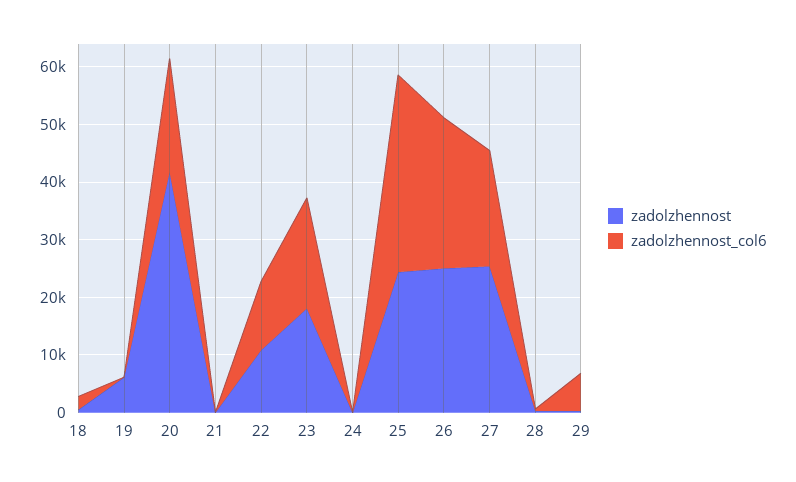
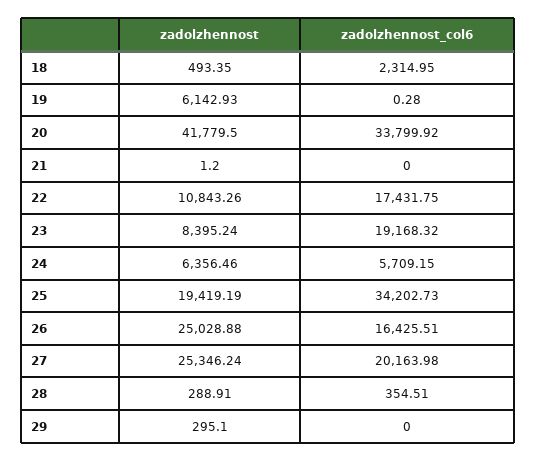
  {
    "zadolzhennost": {
      "18": 493.35,
      "19": 6142.93,
      "20": 41779.5,
      "21": 1.2,
      "22": 10843.26,
-     "23": 18000,
+     "23": 8395.24,
-     "24": 0,
+     "24": 6356.46,
-     "25": 24000,
+     "25": 19419.19,
      "26": 25028.88,
      "27": 25346.24,
      "28": 288.91,
      "29": 295.1
    },
    "zadolzhennost_col6": {
      "18": 2314.95,
      "19": 0.28,
-     "20": 20000,
+     "20": 33799.92,
      "21": 0,
-     "22": 12000,
+     "22": 17431.75,
      "23": 19168.32,
-     "24": 0,
+     "24": 5709.15,
      "25": 34202.73,
-     "26": 26000,
+     "26": 16425.51,
      "27": 20163.98,
      "28": 354.51,
-     "29": 6000
+     "29": 0
    }
  }

